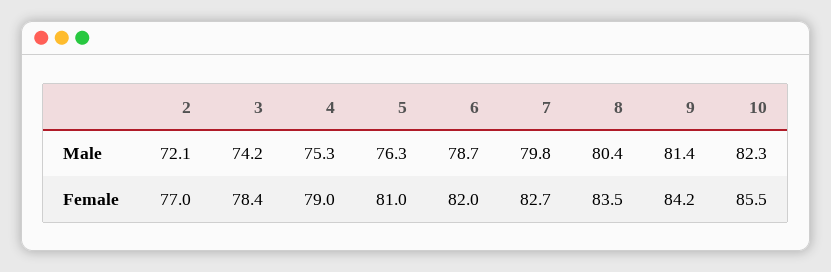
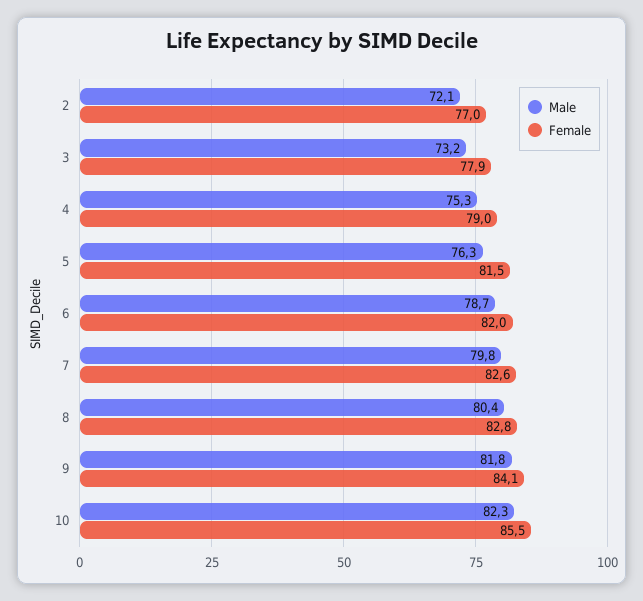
  {
    "Male": {
      "2": 72.1,
-     "3": 74.2,
+     "3": 73.2,
      "4": 75.3,
      "5": 76.3,
      "6": 78.7,
      "7": 79.8,
      "8": 80.4,
-     "9": 81.4,
+     "9": 81.8,
      "10": 82.3
    },
    "Female": {
      "2": 77,
-     "3": 78.4,
+     "3": 77.9,
      "4": 79,
-     "5": 81,
+     "5": 81.5,
      "6": 82,
-     "7": 82.7,
+     "7": 82.6,
-     "8": 83.5,
+     "8": 82.8,
-     "9": 84.2,
+     "9": 84.1,
      "10": 85.5
    }
  }

